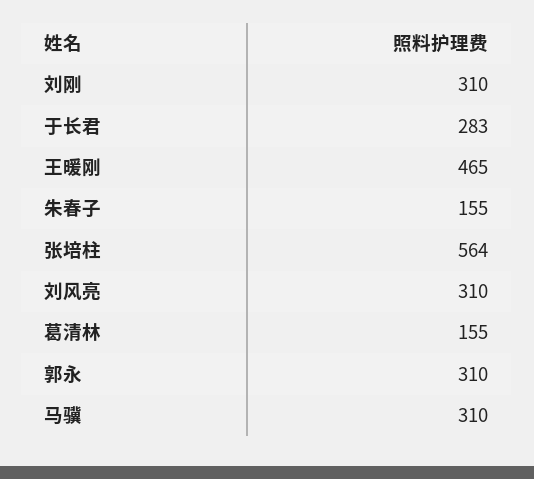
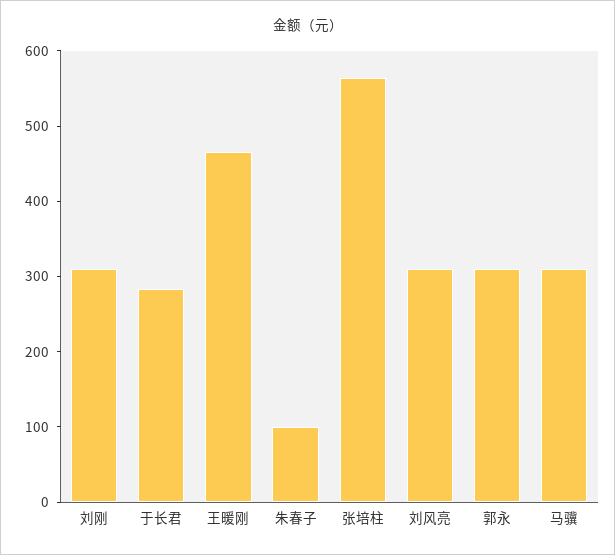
  {
    "刘刚": 310,
    "于长君": 283,
    "王暖刚": 465,
-   "朱春子": 155,
+   "朱春子": 100,
    "张培柱": 564,
    "刘风亮": 310,
-   "葛清林": 155,
    "郭永": 310,
    "马骥": 310
  }

